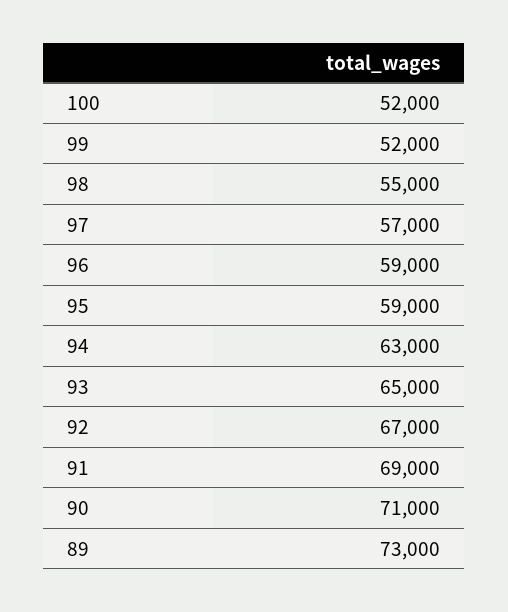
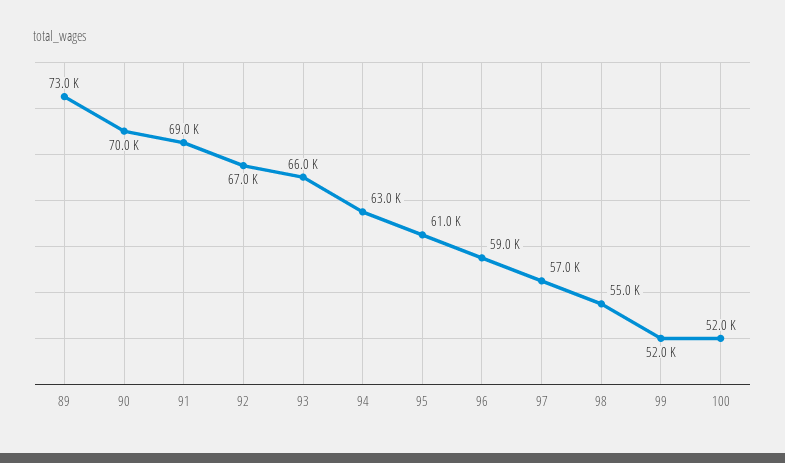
  {
    "100": 52000,
    "99": 52000,
    "98": 55000,
    "97": 57000,
    "96": 59000,
-   "95": 59000,
+   "95": 61000,
    "94": 63000,
-   "93": 65000,
+   "93": 66000,
    "92": 67000,
    "91": 69000,
-   "90": 71000,
+   "90": 70000,
    "89": 73000
  }

